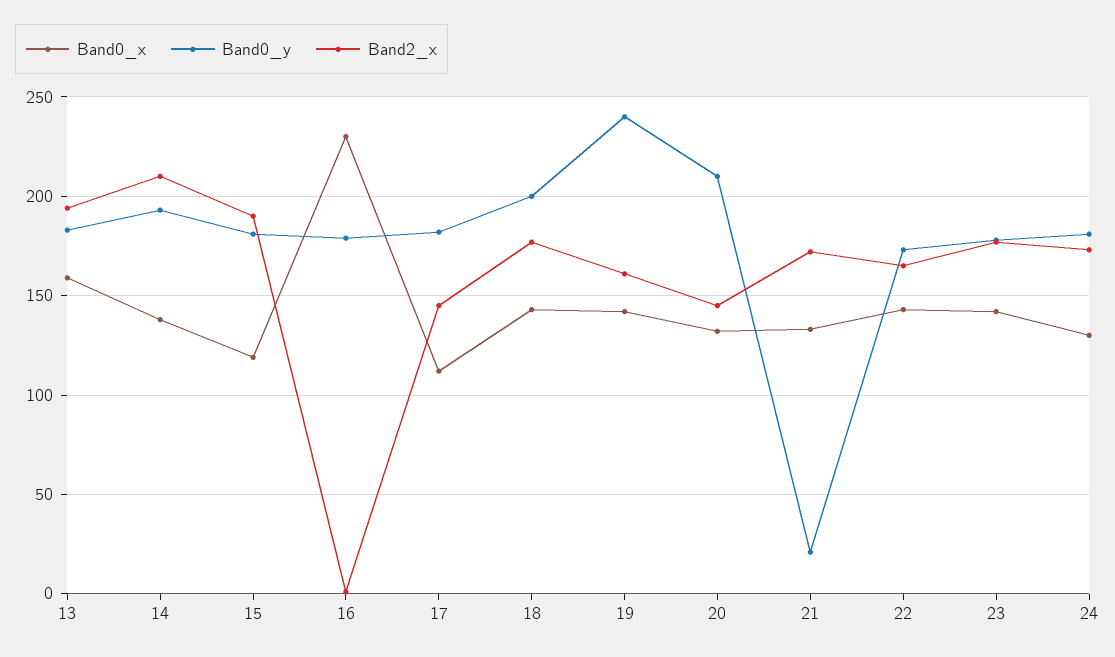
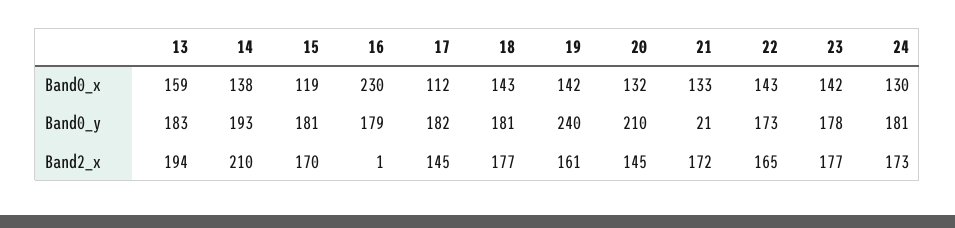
  {
    "Band0_x": {
      "13": 159,
      "14": 138,
      "15": 119,
      "16": 230,
      "17": 112,
      "18": 143,
      "19": 142,
      "20": 132,
      "21": 133,
      "22": 143,
      "23": 142,
      "24": 130
    },
    "Band0_y": {
      "13": 183,
      "14": 193,
      "15": 181,
      "16": 179,
      "17": 182,
-     "18": 200,
+     "18": 181,
      "19": 240,
      "20": 210,
      "21": 21,
      "22": 173,
      "23": 178,
      "24": 181
    },
    "Band2_x": {
      "13": 194,
      "14": 210,
-     "15": 190,
+     "15": 170,
      "16": 1,
      "17": 145,
      "18": 177,
      "19": 161,
      "20": 145,
      "21": 172,
      "22": 165,
      "23": 177,
      "24": 173
    }
  }

